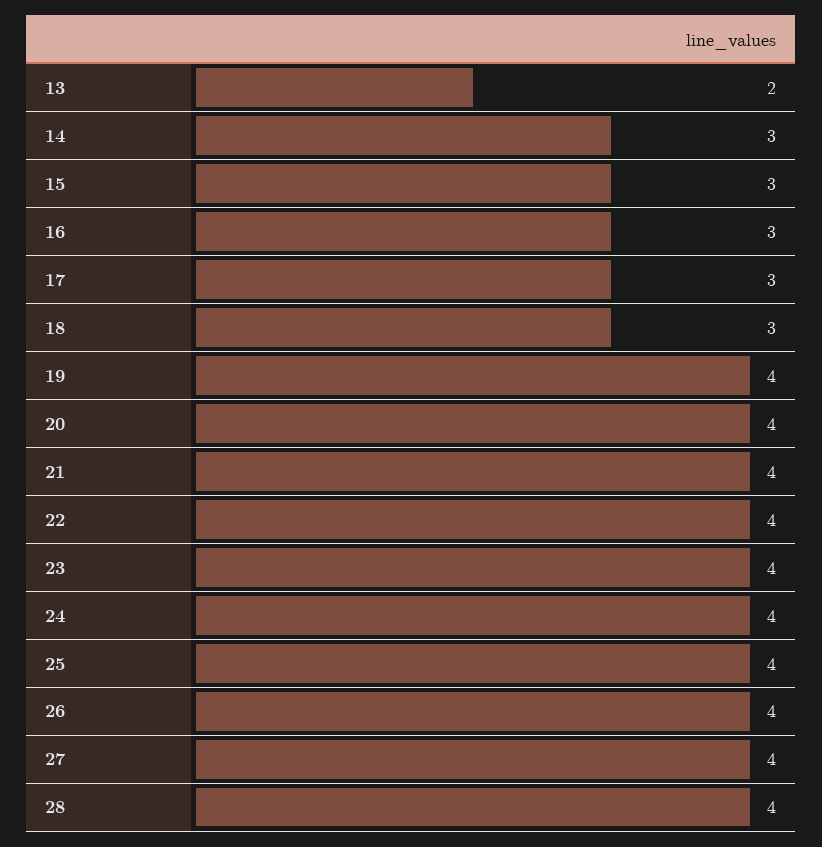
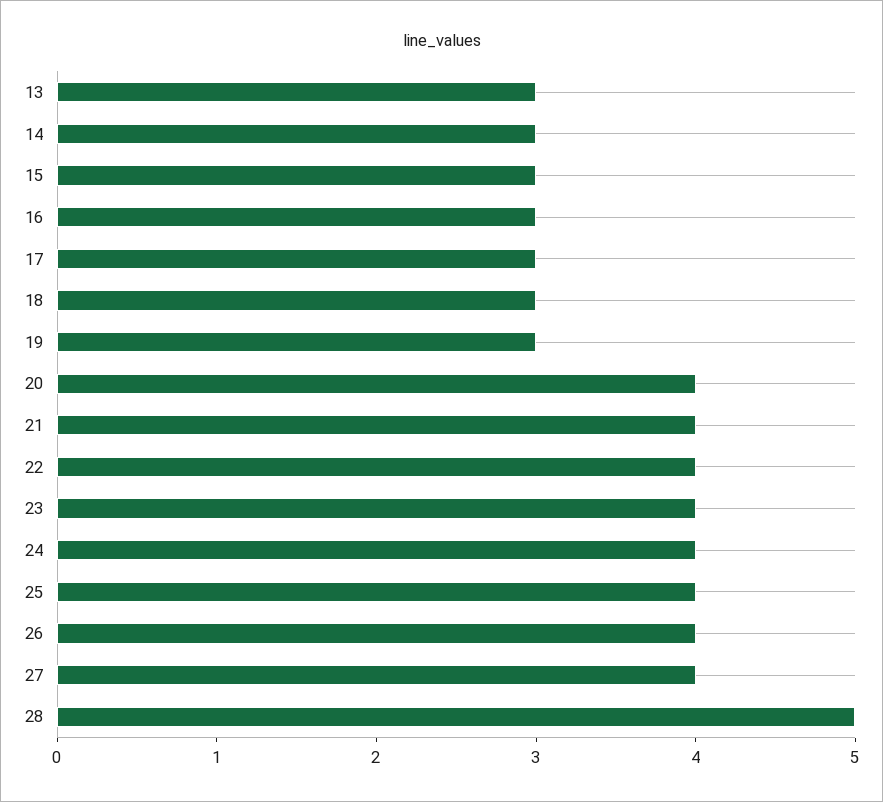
  {
-   "13": 2,
+   "13": 3,
    "14": 3,
    "15": 3,
    "16": 3,
    "17": 3,
    "18": 3,
-   "19": 4,
+   "19": 3,
    "20": 4,
    "21": 4,
    "22": 4,
    "23": 4,
    "24": 4,
    "25": 4,
    "26": 4,
    "27": 4,
-   "28": 4
+   "28": 5
  }

